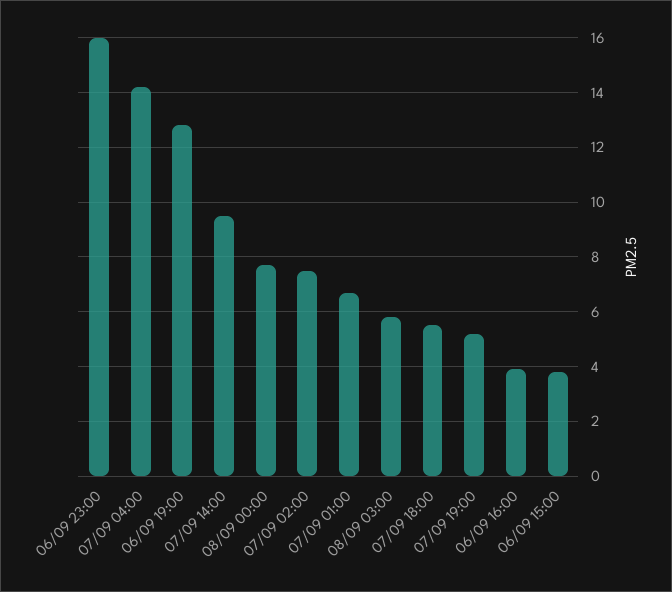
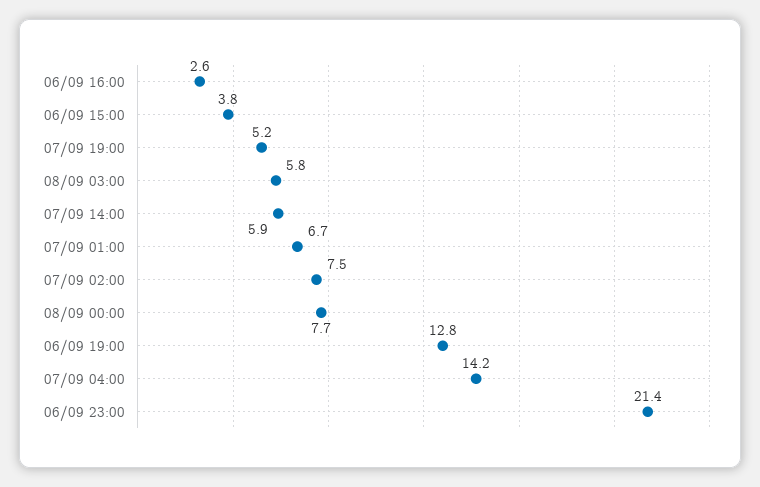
  {
-   "06/09 23:00": 16,
+   "06/09 23:00": 21.4,
    "07/09 04:00": 14.2,
    "06/09 19:00": 12.8,
-   "07/09 14:00": 9.5,
+   "07/09 14:00": 5.9,
    "08/09 00:00": 7.7,
    "07/09 02:00": 7.5,
    "07/09 01:00": 6.7,
    "08/09 03:00": 5.8,
-   "07/09 18:00": 5.5,
    "07/09 19:00": 5.2,
-   "06/09 16:00": 4,
+   "06/09 16:00": 2.6,
    "06/09 15:00": 3.8
  }

